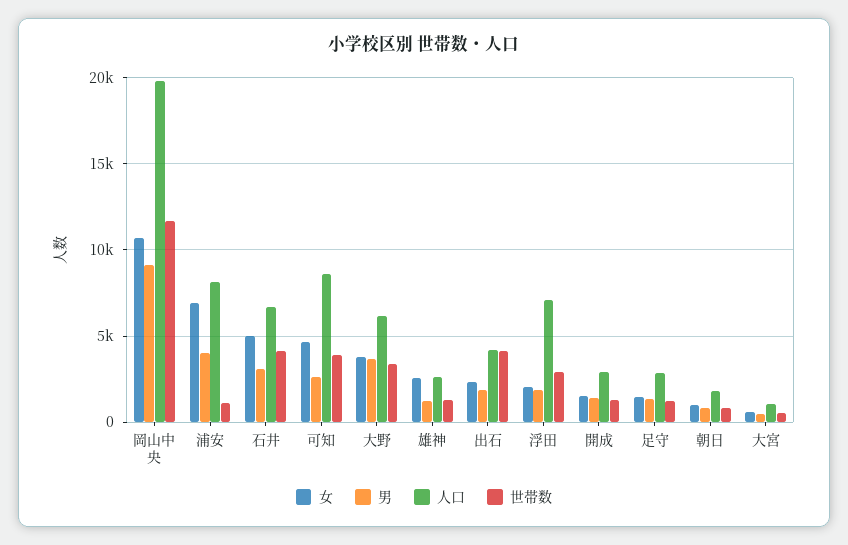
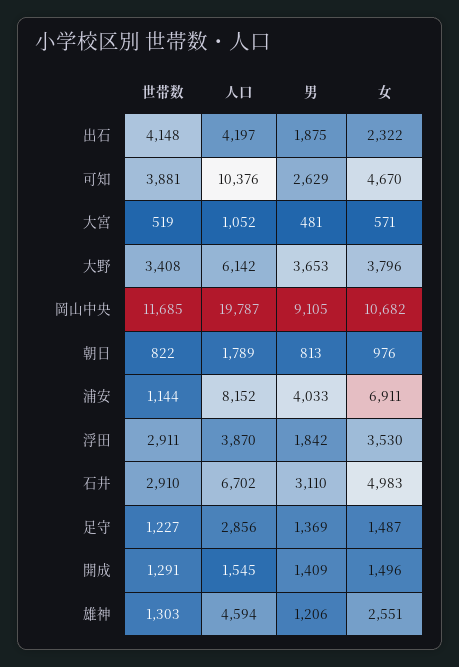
  {
    "女": {
      "岡山中央": 10682,
      "浦安": 6911,
      "石井": 4983,
      "可知": 4670,
      "大野": 3796,
      "雄神": 2551,
      "出石": 2322,
-     "浮田": 2000,
+     "浮田": 3530,
      "開成": 1496,
      "足守": 1487,
      "朝日": 976,
      "大宮": 571
    },
    "男": {
      "岡山中央": 9105,
      "浦安": 4033,
      "石井": 3110,
      "可知": 2629,
      "大野": 3653,
      "雄神": 1206,
      "出石": 1875,
      "浮田": 1842,
      "開成": 1409,
      "足守": 1369,
      "朝日": 813,
      "大宮": 481
    },
    "人口": {
      "岡山中央": 19787,
      "浦安": 8152,
      "石井": 6702,
-     "可知": 8500,
+     "可知": 10376,
      "大野": 6142,
-     "雄神": 2500,
+     "雄神": 4594,
      "出石": 4197,
-     "浮田": 7000,
+     "浮田": 3870,
-     "開成": 3000,
+     "開成": 1545,
      "足守": 2856,
      "朝日": 1789,
      "大宮": 1052
    },
    "世帯数": {
      "岡山中央": 11685,
      "浦安": 1144,
-     "石井": 4000,
+     "石井": 2910,
      "可知": 3881,
      "大野": 3408,
      "雄神": 1303,
      "出石": 4148,
      "浮田": 2911,
      "開成": 1291,
      "足守": 1227,
      "朝日": 822,
      "大宮": 519
    }
  }

